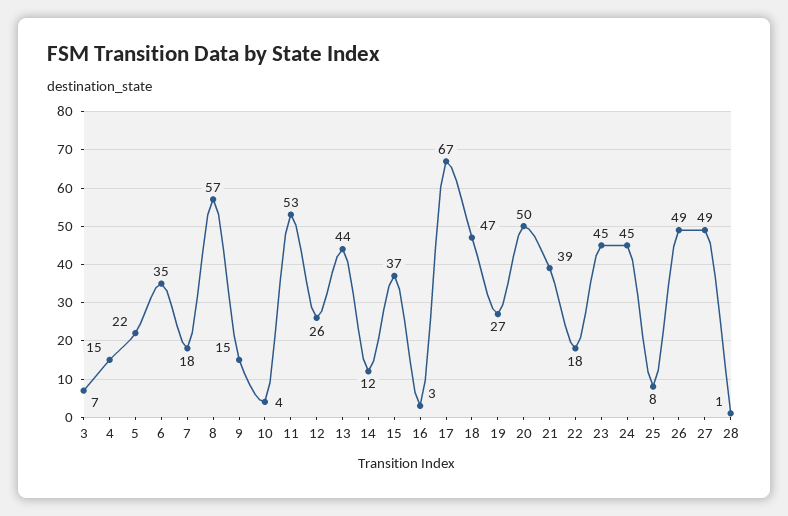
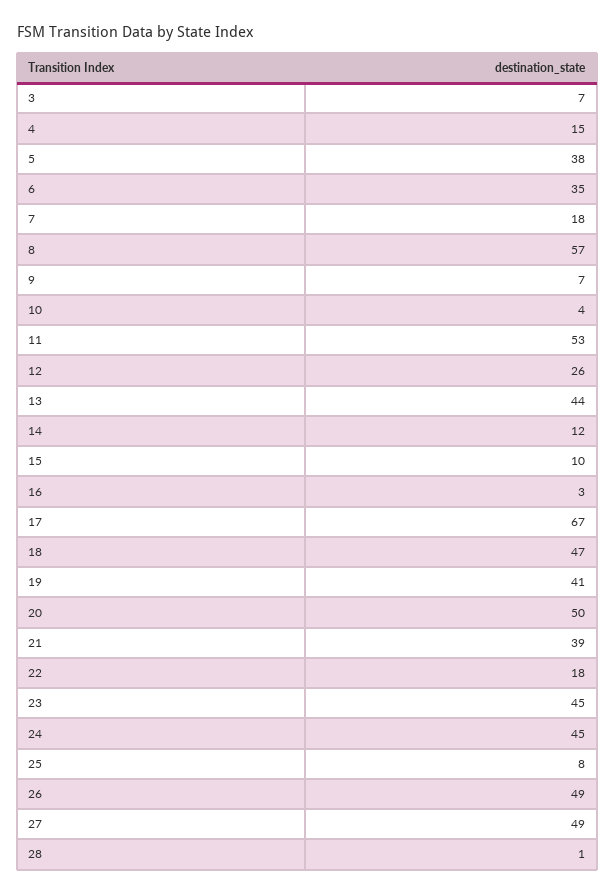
  {
    "3": 7,
    "4": 15,
-   "5": 22,
+   "5": 38,
    "6": 35,
    "7": 18,
    "8": 57,
-   "9": 15,
+   "9": 7,
    "10": 4,
    "11": 53,
    "12": 26,
    "13": 44,
    "14": 12,
-   "15": 37,
+   "15": 10,
    "16": 3,
    "17": 67,
    "18": 47,
-   "19": 27,
+   "19": 41,
    "20": 50,
    "21": 39,
    "22": 18,
    "23": 45,
    "24": 45,
    "25": 8,
    "26": 49,
    "27": 49,
    "28": 1
  }

